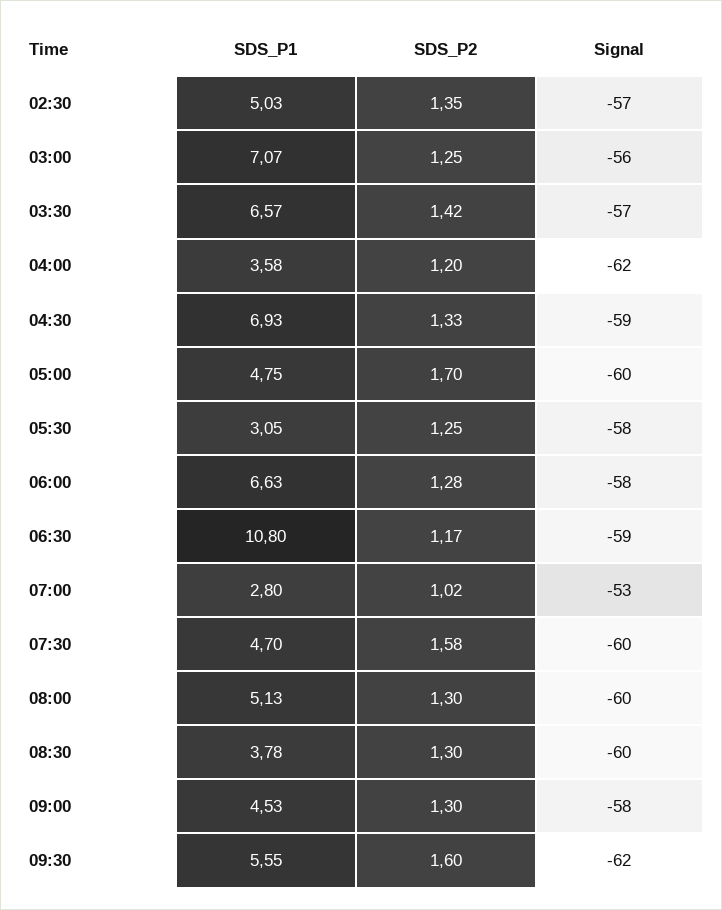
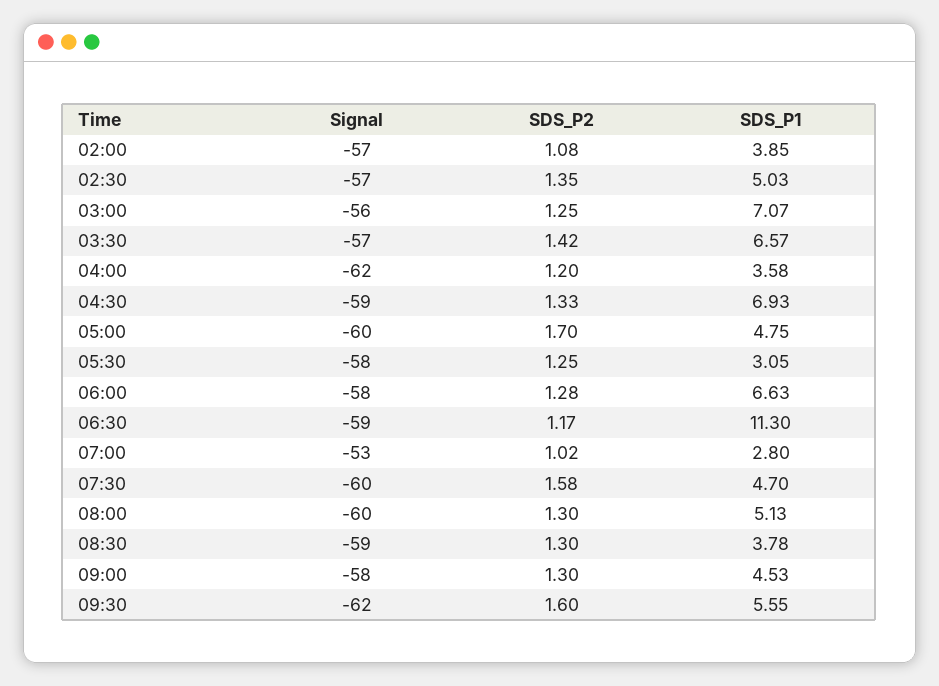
  {
    "SDS_P1": {
      "02:30": 5.03,
      "03:00": 7.07,
      "03:30": 6.57,
      "04:00": 3.58,
      "04:30": 6.93,
      "05:00": 4.75,
      "05:30": 3.05,
      "06:00": 6.63,
-     "06:30": 10.8,
+     "06:30": 11.3,
      "07:00": 2.8,
      "07:30": 4.7,
      "08:00": 5.13,
      "08:30": 3.78,
      "09:00": 4.53,
-     "09:30": 5.55
+     "09:30": 5.55,
+     "02:00": 3.85
    },
    "SDS_P2": {
      "02:30": 1.35,
      "03:00": 1.25,
      "03:30": 1.42,
      "04:00": 1.2,
      "04:30": 1.33,
      "05:00": 1.7,
      "05:30": 1.25,
      "06:00": 1.28,
      "06:30": 1.17,
      "07:00": 1.02,
      "07:30": 1.58,
      "08:00": 1.3,
      "08:30": 1.3,
      "09:00": 1.3,
-     "09:30": 1.6
+     "09:30": 1.6,
+     "02:00": 1.08
    },
    "Signal": {
      "02:30": -57,
      "03:00": -56,
      "03:30": -57,
      "04:00": -62,
      "04:30": -59,
      "05:00": -60,
      "05:30": -58,
      "06:00": -58,
      "06:30": -59,
      "07:00": -53,
      "07:30": -60,
      "08:00": -60,
-     "08:30": -60,
+     "08:30": -59,
      "09:00": -58,
-     "09:30": -62
+     "09:30": -62,
+     "02:00": -57
    }
  }

